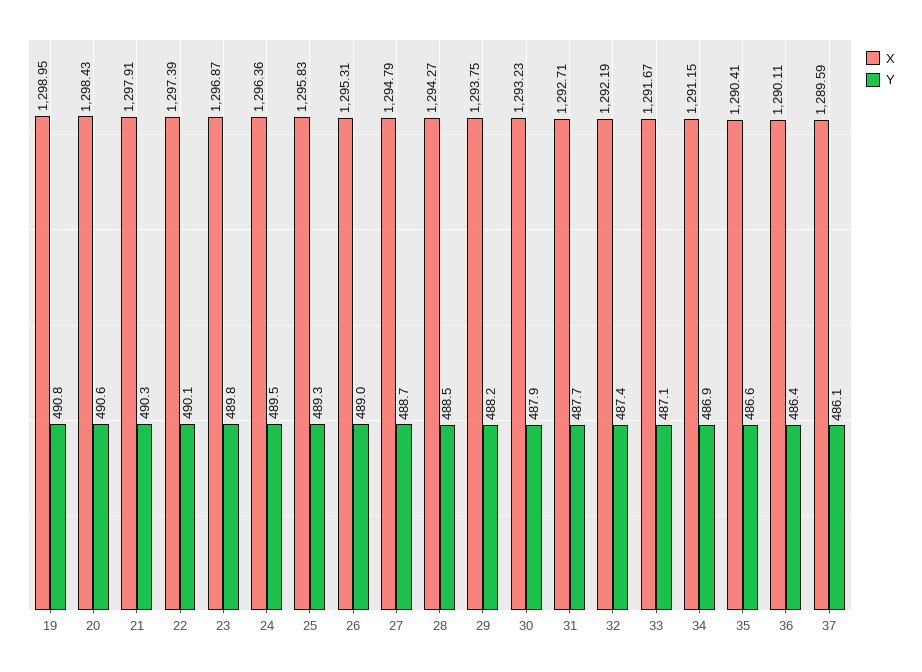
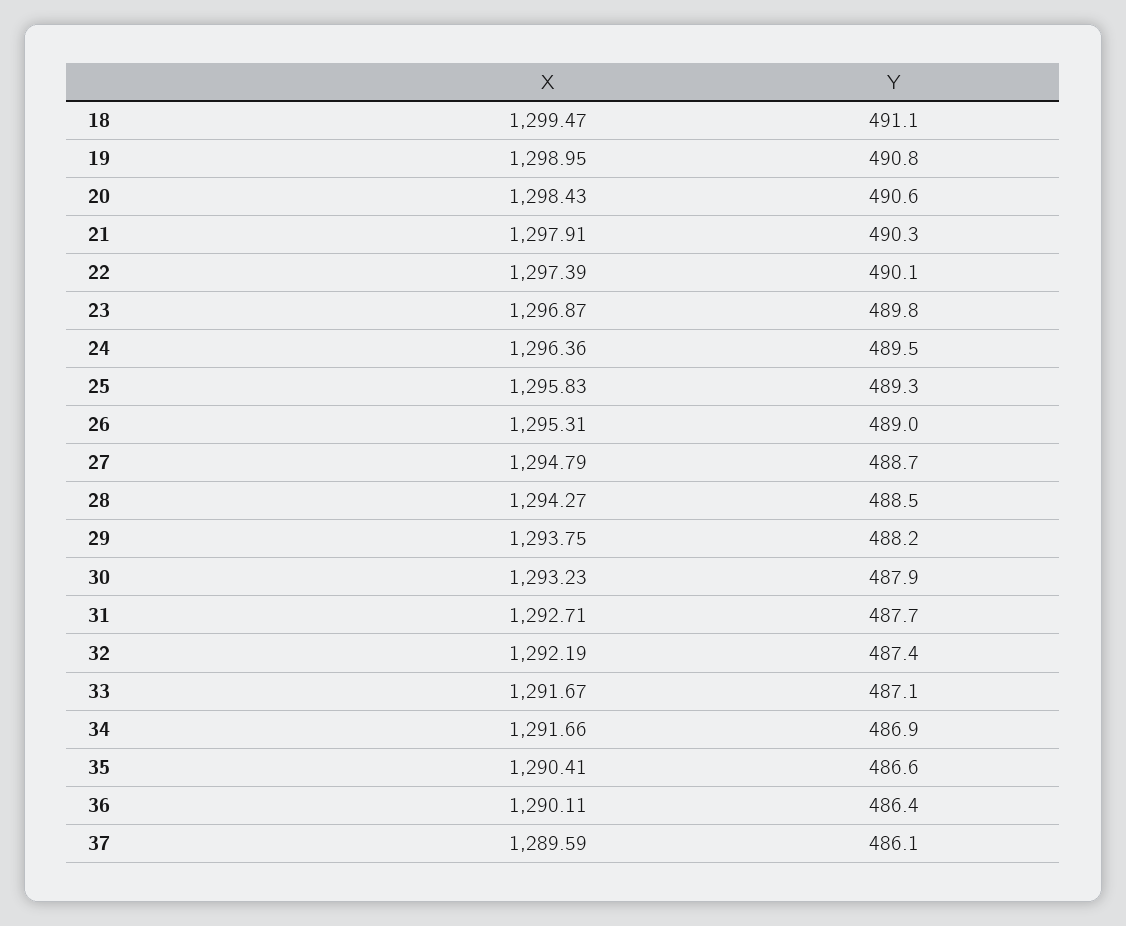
  {
    "X": {
      "19": 1298.95,
      "20": 1298.43,
      "21": 1297.91,
      "22": 1297.39,
      "23": 1296.87,
      "24": 1296.36,
      "25": 1295.83,
      "26": 1295.31,
      "27": 1294.79,
      "28": 1294.27,
      "29": 1293.75,
      "30": 1293.23,
      "31": 1292.71,
      "32": 1292.19,
      "33": 1291.67,
-     "34": 1291.15,
+     "34": 1291.66,
      "35": 1290.41,
      "36": 1290.11,
-     "37": 1289.59
+     "37": 1289.59,
+     "18": 1299.47
    },
    "Y": {
      "19": 490.8,
      "20": 490.6,
      "21": 490.3,
      "22": 490.1,
      "23": 489.8,
      "24": 489.5,
      "25": 489.3,
      "26": 489,
      "27": 488.7,
      "28": 488.5,
      "29": 488.2,
      "30": 487.9,
      "31": 487.7,
      "32": 487.4,
      "33": 487.1,
      "34": 486.9,
      "35": 486.6,
      "36": 486.4,
-     "37": 486.1
+     "37": 486.1,
+     "18": 491.1
    }
  }

